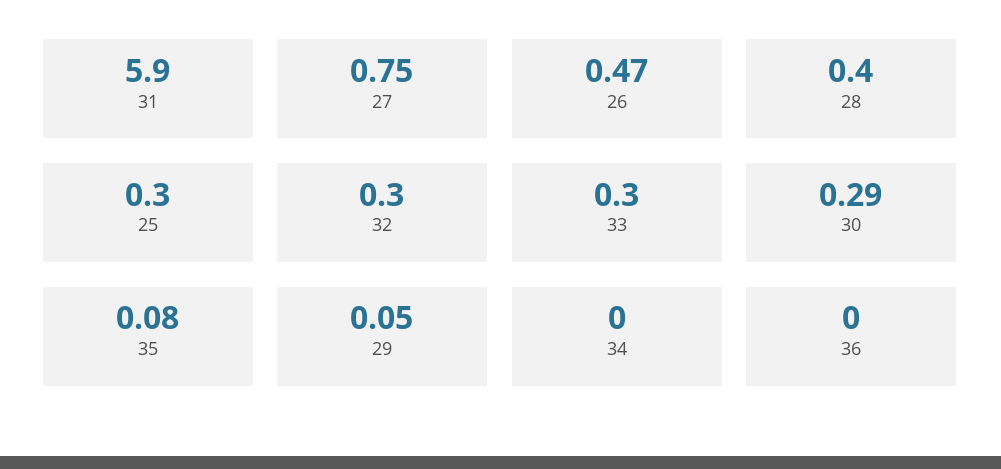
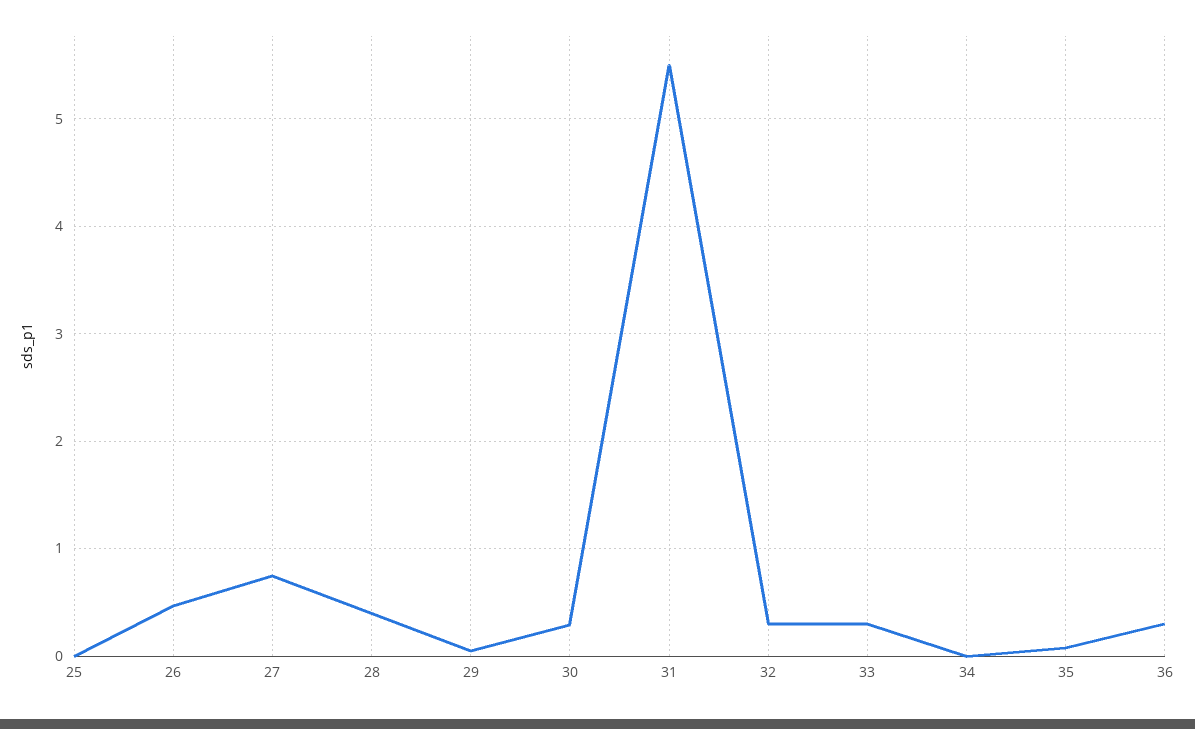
  {
-   "31": 5.9,
+   "31": 5.5,
    "27": 0.75,
    "26": 0.47,
    "28": 0.4,
-   "25": 0.3,
+   "25": 0,
    "32": 0.3,
    "33": 0.3,
    "30": 0.29,
    "35": 0.08,
    "29": 0.05,
    "34": 0,
-   "36": 0
+   "36": 0.3
  }

